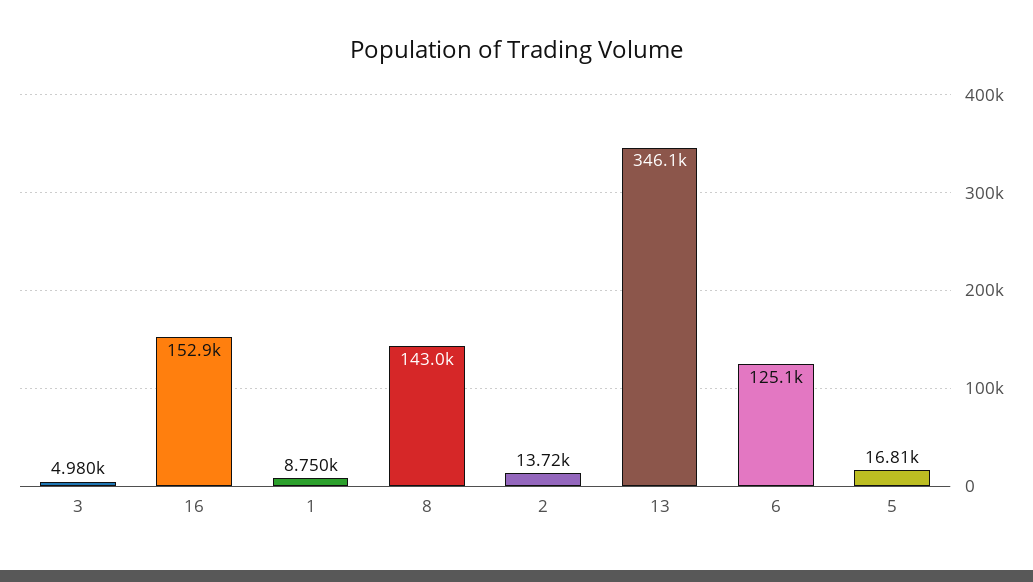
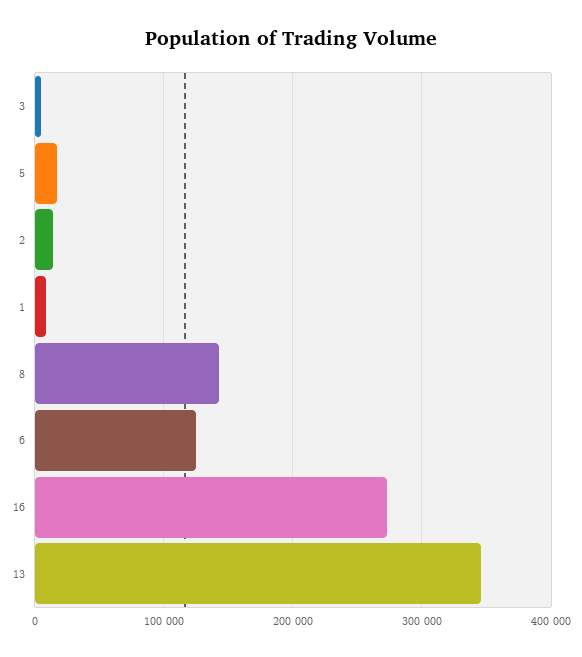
  {
    "3": 4980,
-   "16": 152900,
+   "16": 270000,
    "1": 8750,
    "8": 143000,
    "2": 13720,
    "13": 346100,
    "6": 125100,
    "5": 16810
  }

